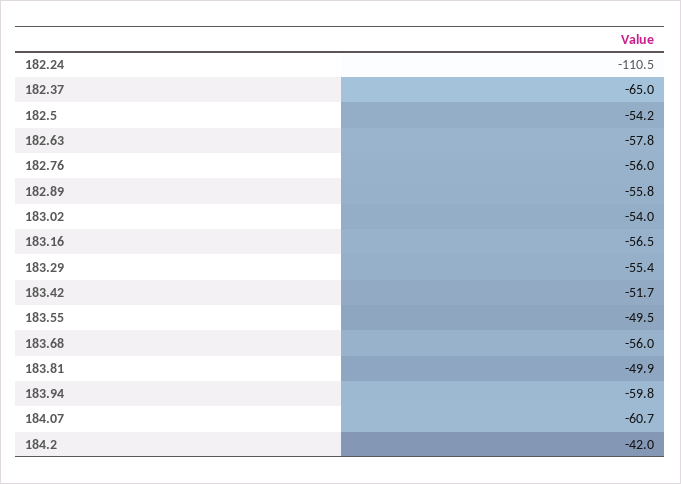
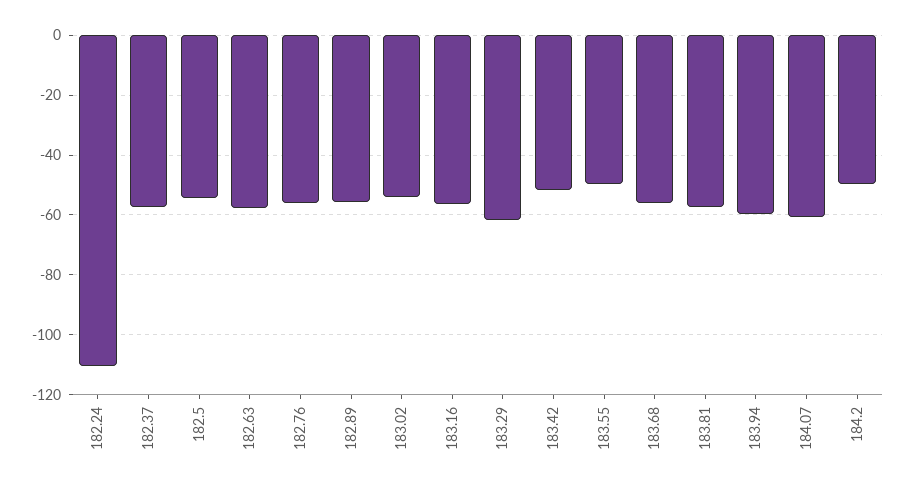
  {
    "182.24": -110.5,
-   "182.37": -65,
+   "182.37": -57.5,
    "182.5": -54.2,
    "182.63": -57.8,
    "182.76": -56,
    "182.89": -55.8,
    "183.02": -54,
    "183.16": -56.5,
-   "183.29": -55.4,
+   "183.29": -62.5,
    "183.42": -51.7,
    "183.55": -49.5,
    "183.68": -56,
-   "183.81": -49.9,
+   "183.81": -57.5,
    "183.94": -59.8,
    "184.07": -60.7,
-   "184.2": -42
+   "184.2": -50
  }

